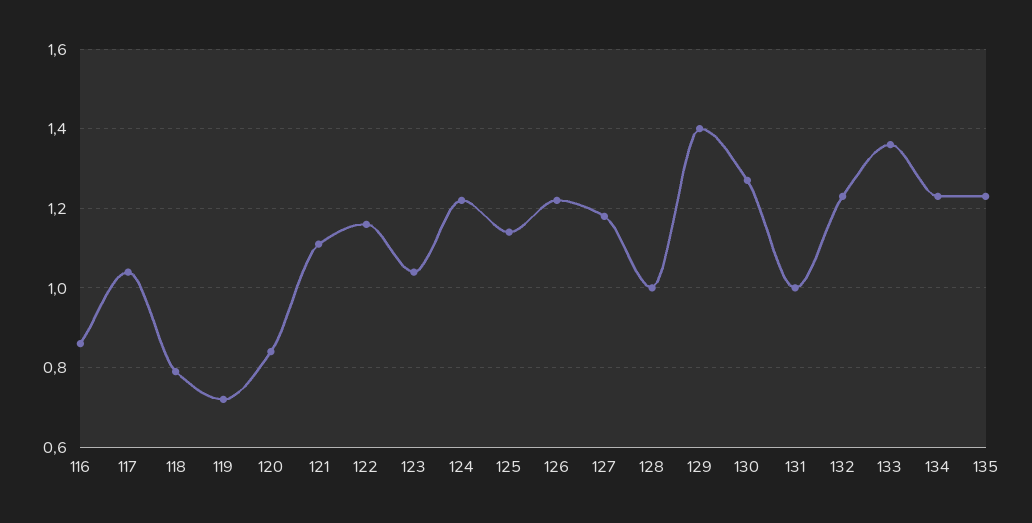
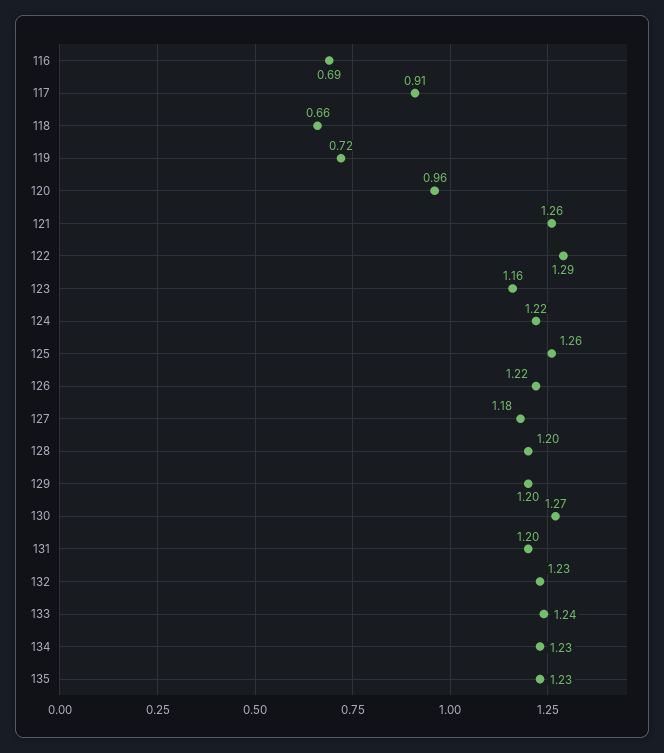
  {
-   "116": 0.85,
+   "116": 0.69,
-   "117": 1.05,
+   "117": 0.91,
-   "118": 0.8,
+   "118": 0.66,
    "119": 0.72,
-   "120": 0.85,
+   "120": 0.96,
-   "121": 1.1,
+   "121": 1.26,
-   "122": 1.15,
+   "122": 1.29,
-   "123": 1.05,
+   "123": 1.16,
    "124": 1.22,
-   "125": 1.15,
+   "125": 1.26,
    "126": 1.22,
    "127": 1.18,
-   "128": 1,
+   "128": 1.2,
-   "129": 1.4,
+   "129": 1.2,
    "130": 1.27,
-   "131": 1,
+   "131": 1.2,
    "132": 1.23,
-   "133": 1.35,
+   "133": 1.24,
    "134": 1.23,
    "135": 1.23
  }

